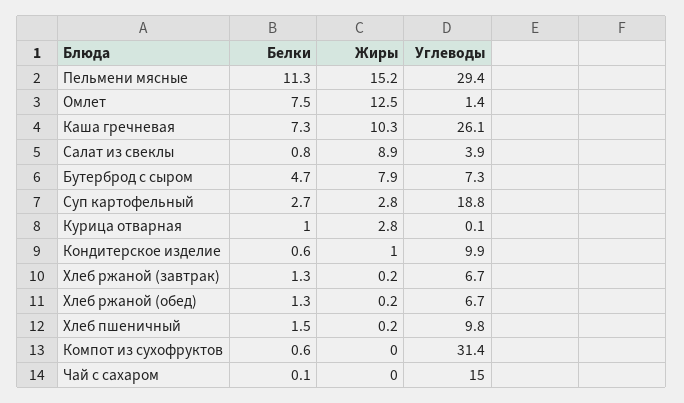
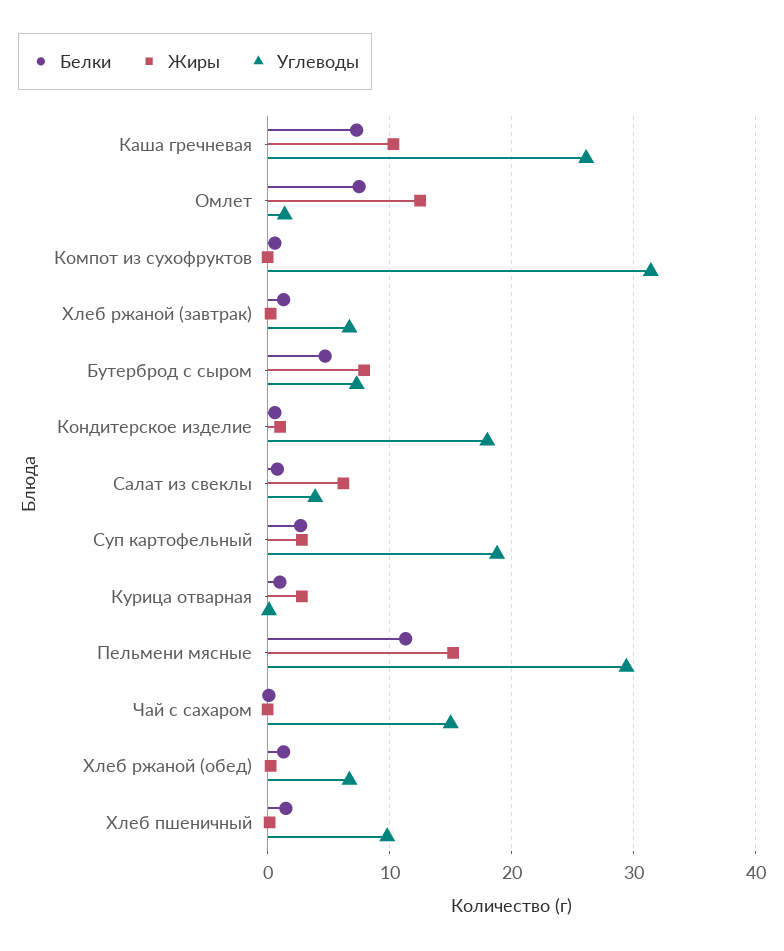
  {
    "Белки": {
      "Пельмени мясные": 11.3,
      "Омлет": 7.5,
      "Каша гречневая": 7.3,
      "Салат из свеклы": 0.8,
      "Бутерброд с сыром": 4.7,
      "Суп картофельный": 2.7,
      "Курица отварная": 1,
      "Кондитерское изделие": 0.6,
      "Хлеб ржаной (завтрак)": 1.3,
      "Хлеб ржаной (обед)": 1.3,
      "Хлеб пшеничный": 1.5,
      "Компот из сухофруктов": 0.6,
      "Чай с сахаром": 0.1
    },
    "Жиры": {
      "Пельмени мясные": 15.2,
      "Омлет": 12.5,
      "Каша гречневая": 10.3,
-     "Салат из свеклы": 8.9,
+     "Салат из свеклы": 6,
      "Бутерброд с сыром": 7.9,
      "Суп картофельный": 2.8,
      "Курица отварная": 2.8,
      "Кондитерское изделие": 1,
      "Хлеб ржаной (завтрак)": 0.2,
      "Хлеб ржаной (обед)": 0.2,
      "Хлеб пшеничный": 0.2,
      "Компот из сухофруктов": 0,
      "Чай с сахаром": 0
    },
    "Углеводы": {
      "Пельмени мясные": 29.4,
      "Омлет": 1.4,
      "Каша гречневая": 26.1,
      "Салат из свеклы": 3.9,
      "Бутерброд с сыром": 7.3,
      "Суп картофельный": 18.8,
      "Курица отварная": 0.1,
-     "Кондитерское изделие": 9.9,
+     "Кондитерское изделие": 18,
      "Хлеб ржаной (завтрак)": 6.7,
      "Хлеб ржаной (обед)": 6.7,
      "Хлеб пшеничный": 9.8,
      "Компот из сухофруктов": 31.4,
      "Чай с сахаром": 15
    }
  }

